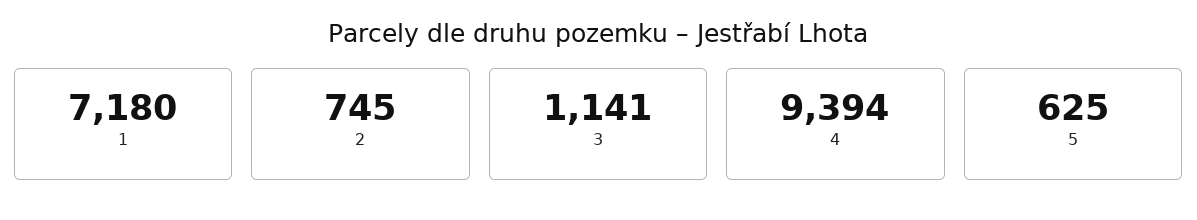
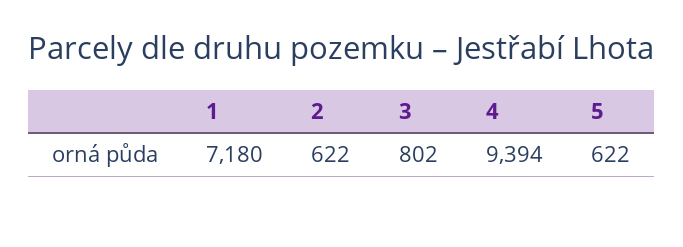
  {
    "1": 7180,
-   "2": 745,
+   "2": 622,
-   "3": 1141,
+   "3": 802,
    "4": 9394,
-   "5": 625
+   "5": 622
  }

